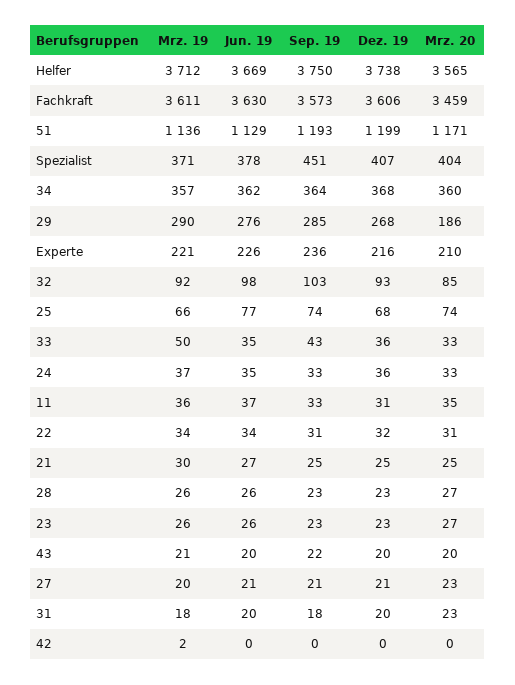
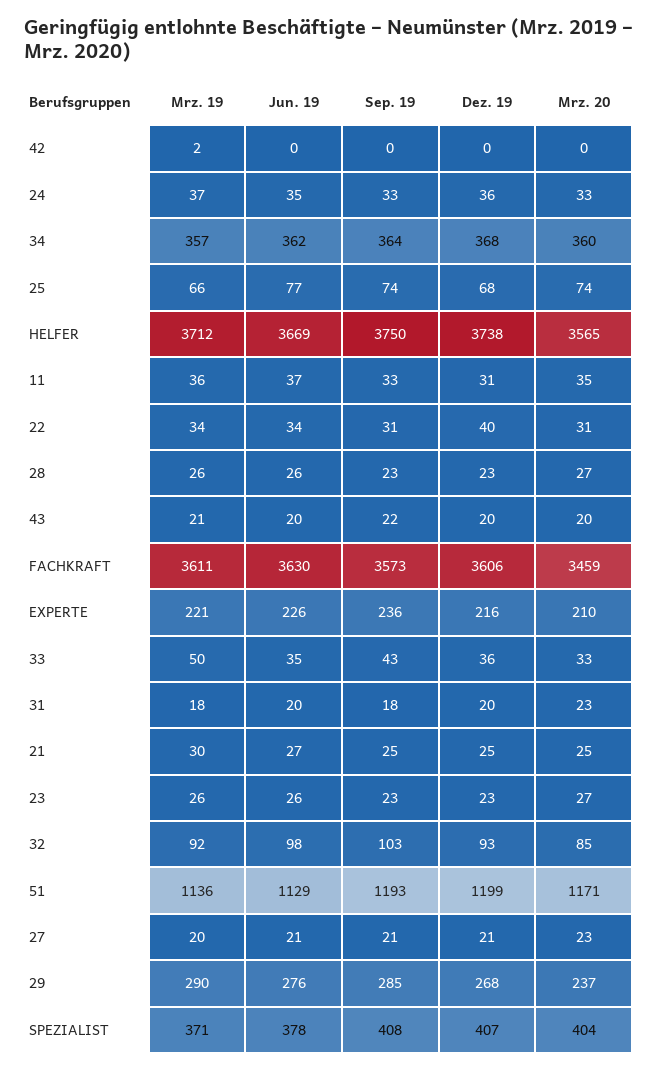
  {
    "Mrz. 19": {
      "Helfer": 3712,
      "Fachkraft": 3611,
      "51": 1136,
      "Spezialist": 371,
      "34": 357,
      "29": 290,
      "Experte": 221,
      "32": 92,
      "25": 66,
      "33": 50,
      "24": 37,
      "11": 36,
      "22": 34,
      "21": 30,
      "28": 26,
      "23": 26,
      "43": 21,
      "27": 20,
      "31": 18,
      "42": 2
    },
    "Jun. 19": {
      "Helfer": 3669,
      "Fachkraft": 3630,
      "51": 1129,
      "Spezialist": 378,
      "34": 362,
      "29": 276,
      "Experte": 226,
      "32": 98,
      "25": 77,
      "33": 35,
      "24": 35,
      "11": 37,
      "22": 34,
      "21": 27,
      "28": 26,
      "23": 26,
      "43": 20,
      "27": 21,
      "31": 20,
      "42": 0
    },
    "Sep. 19": {
      "Helfer": 3750,
      "Fachkraft": 3573,
      "51": 1193,
-     "Spezialist": 451,
+     "Spezialist": 408,
      "34": 364,
      "29": 285,
      "Experte": 236,
      "32": 103,
      "25": 74,
      "33": 43,
      "24": 33,
      "11": 33,
      "22": 31,
      "21": 25,
      "28": 23,
      "23": 23,
      "43": 22,
      "27": 21,
      "31": 18,
      "42": 0
    },
    "Dez. 19": {
      "Helfer": 3738,
      "Fachkraft": 3606,
      "51": 1199,
      "Spezialist": 407,
      "34": 368,
      "29": 268,
      "Experte": 216,
      "32": 93,
      "25": 68,
      "33": 36,
      "24": 36,
      "11": 31,
-     "22": 32,
+     "22": 40,
      "21": 25,
      "28": 23,
      "23": 23,
      "43": 20,
      "27": 21,
      "31": 20,
      "42": 0
    },
    "Mrz. 20": {
      "Helfer": 3565,
      "Fachkraft": 3459,
      "51": 1171,
      "Spezialist": 404,
      "34": 360,
-     "29": 186,
+     "29": 237,
      "Experte": 210,
      "32": 85,
      "25": 74,
      "33": 33,
      "24": 33,
      "11": 35,
      "22": 31,
      "21": 25,
      "28": 27,
      "23": 27,
      "43": 20,
      "27": 23,
      "31": 23,
      "42": 0
    }
  }

